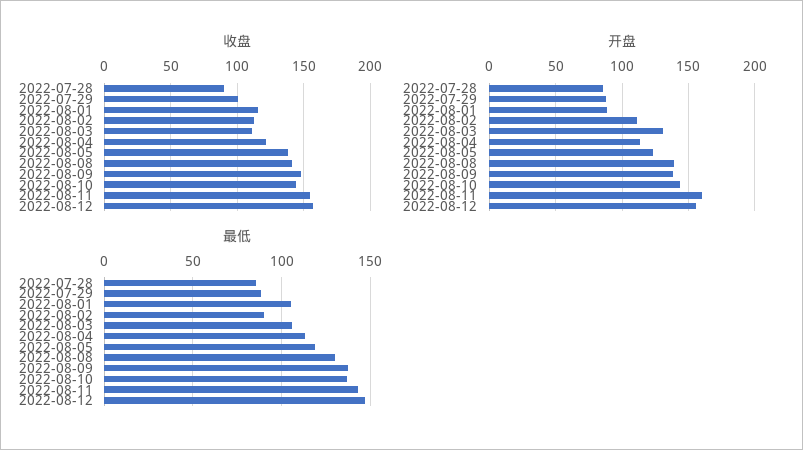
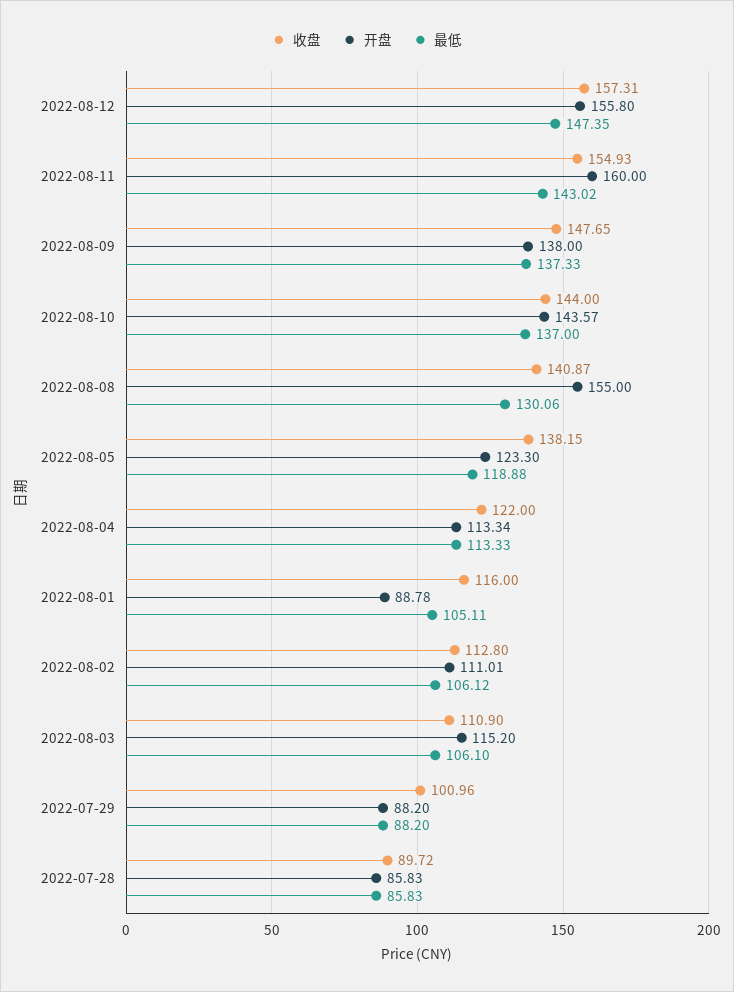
  {
    "收盘": {
      "2022-07-28": 89.72,
      "2022-07-29": 100.96,
      "2022-08-01": 116,
      "2022-08-02": 112.8,
      "2022-08-03": 110.9,
      "2022-08-04": 122,
      "2022-08-05": 138.15,
      "2022-08-08": 140.87,
      "2022-08-09": 147.65,
      "2022-08-10": 144,
      "2022-08-11": 154.93,
      "2022-08-12": 157.31
    },
    "开盘": {
      "2022-07-28": 85.83,
      "2022-07-29": 88.2,
      "2022-08-01": 88.78,
      "2022-08-02": 111.01,
-     "2022-08-03": 130,
+     "2022-08-03": 115.2,
      "2022-08-04": 113.34,
      "2022-08-05": 123.3,
-     "2022-08-08": 140,
+     "2022-08-08": 155,
      "2022-08-09": 138,
      "2022-08-10": 143.57,
      "2022-08-11": 160,
      "2022-08-12": 155.8
    },
    "最低": {
      "2022-07-28": 85.83,
      "2022-07-29": 88.2,
      "2022-08-01": 105.11,
-     "2022-08-02": 90,
+     "2022-08-02": 106.12,
      "2022-08-03": 106.1,
      "2022-08-04": 113.33,
      "2022-08-05": 118.88,
      "2022-08-08": 130.06,
      "2022-08-09": 137.33,
      "2022-08-10": 137,
      "2022-08-11": 143.02,
      "2022-08-12": 147.35
    }
  }

